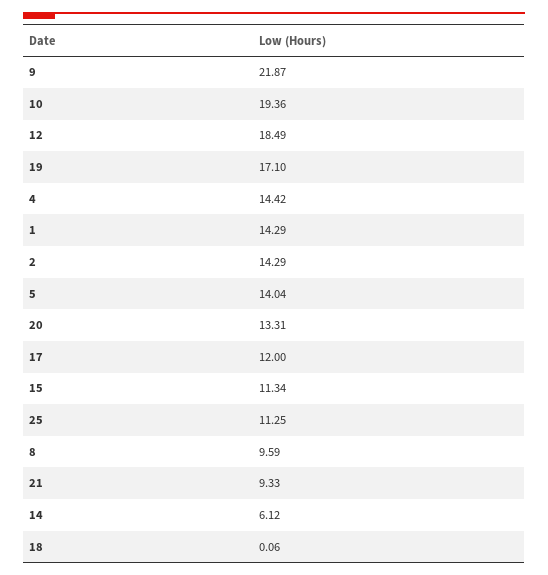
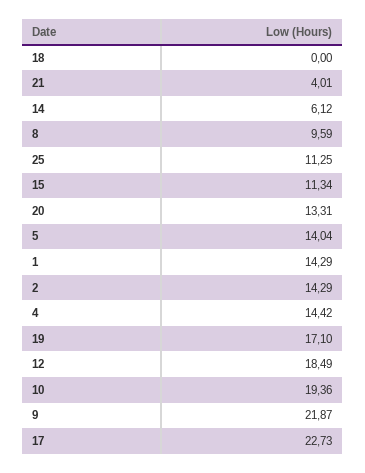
  {
    "9": 21.87,
    "10": 19.36,
    "12": 18.49,
    "19": 17.1,
    "4": 14.42,
    "1": 14.29,
    "2": 14.29,
    "5": 14.04,
    "20": 13.31,
-   "17": 12,
+   "17": 22.73,
    "15": 11.34,
    "25": 11.25,
    "8": 9.59,
-   "21": 9.33,
+   "21": 4.01,
    "14": 6.12,
-   "18": 0.06
+   "18": 0
  }

